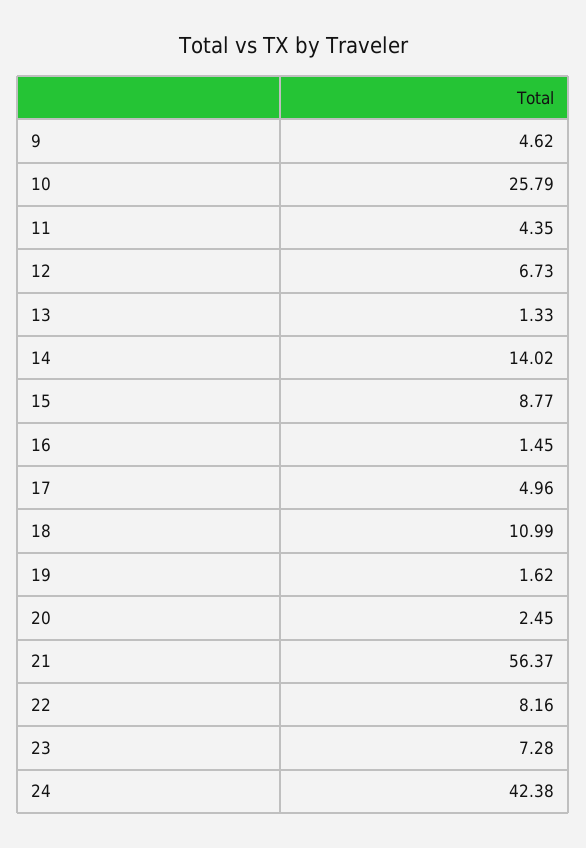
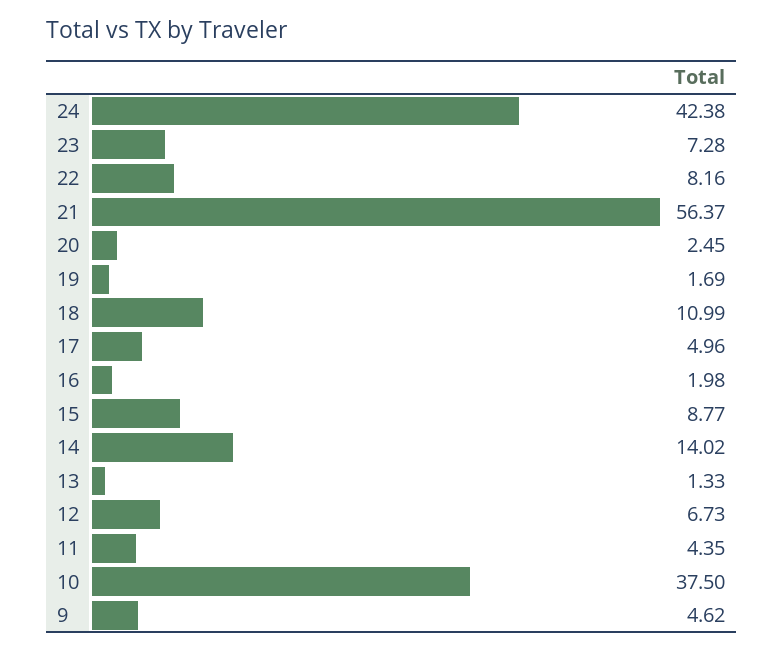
  {
    "9": 4.62,
-   "10": 25.79,
+   "10": 37.5,
    "11": 4.35,
    "12": 6.73,
    "13": 1.33,
    "14": 14.02,
    "15": 8.77,
-   "16": 1.45,
+   "16": 1.98,
    "17": 4.96,
    "18": 10.99,
-   "19": 1.62,
+   "19": 1.69,
    "20": 2.45,
    "21": 56.37,
    "22": 8.16,
    "23": 7.28,
    "24": 42.38
  }

